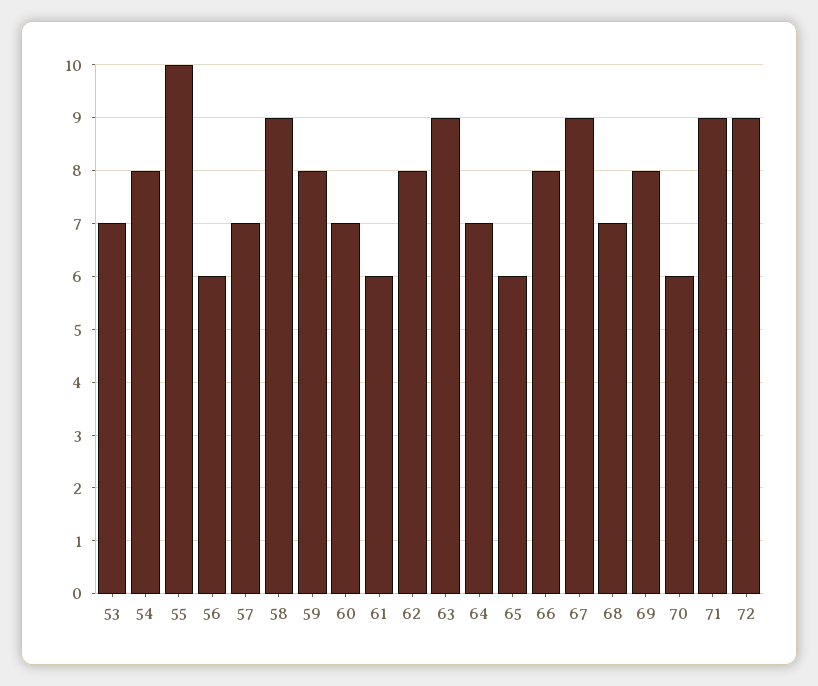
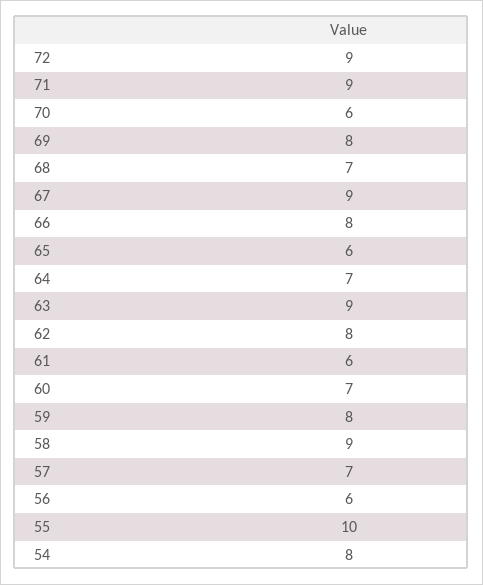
  {
-   "53": 7,
    "54": 8,
    "55": 10,
    "56": 6,
    "57": 7,
    "58": 9,
    "59": 8,
    "60": 7,
    "61": 6,
    "62": 8,
    "63": 9,
    "64": 7,
    "65": 6,
    "66": 8,
    "67": 9,
    "68": 7,
    "69": 8,
    "70": 6,
    "71": 9,
    "72": 9
  }

